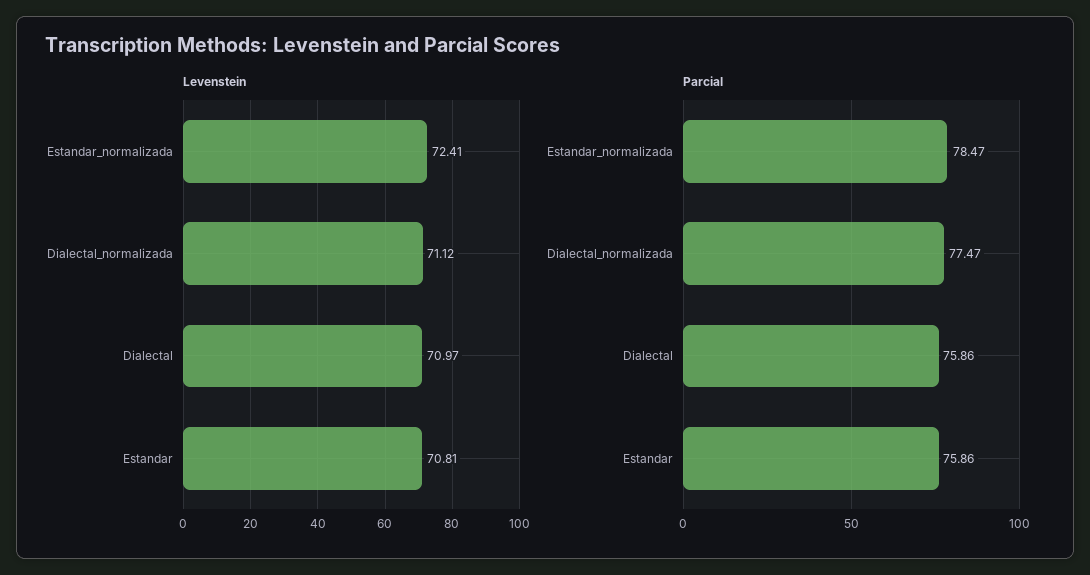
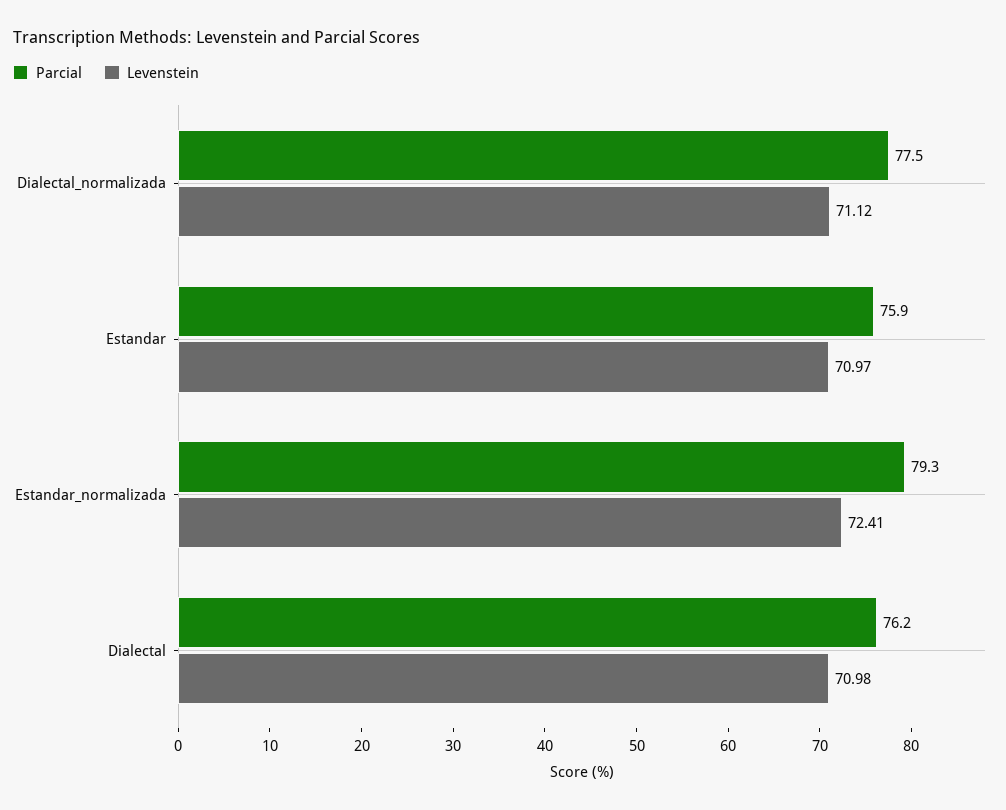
  {
    "Levenstein": {
      "Estandar_normalizada": 72.41,
      "Dialectal_normalizada": 71.12,
-     "Dialectal": 70.97,
+     "Dialectal": 70.98,
-     "Estandar": 70.81
+     "Estandar": 70.97
    },
    "Parcial": {
-     "Estandar_normalizada": 78.47,
+     "Estandar_normalizada": 79.3,
      "Dialectal_normalizada": 77.47,
-     "Dialectal": 75.86,
+     "Dialectal": 76.2,
      "Estandar": 75.86
    }
  }

